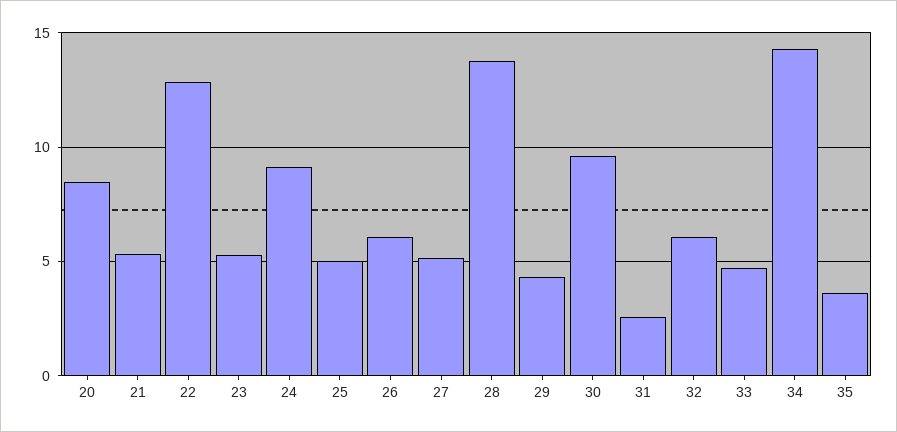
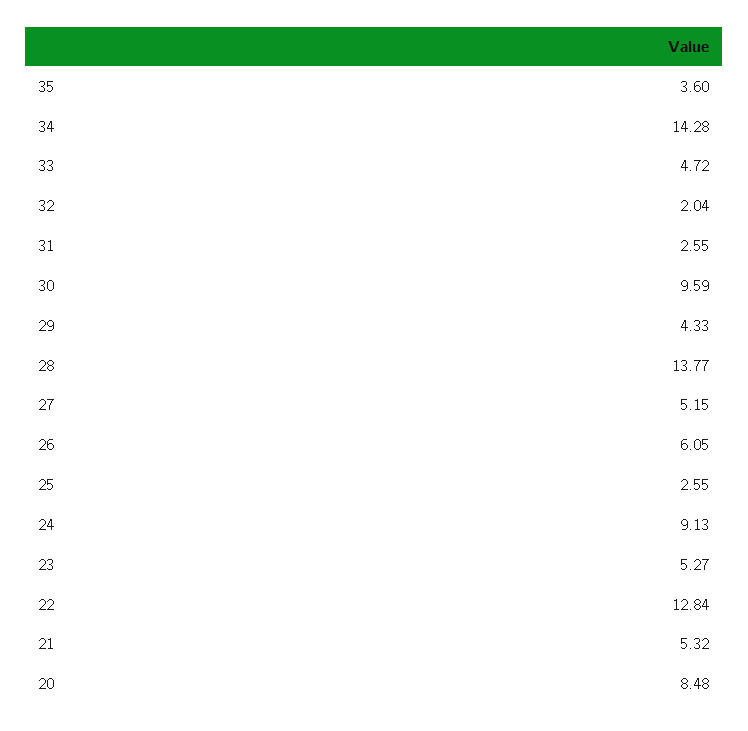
  {
    "20": 8.48,
    "21": 5.32,
    "22": 12.84,
    "23": 5.27,
    "24": 9.13,
-   "25": 5,
+   "25": 2.55,
    "26": 6.05,
    "27": 5.15,
    "28": 13.77,
    "29": 4.33,
    "30": 9.59,
    "31": 2.55,
-   "32": 6,
+   "32": 2.04,
    "33": 4.72,
    "34": 14.28,
    "35": 3.6
  }

